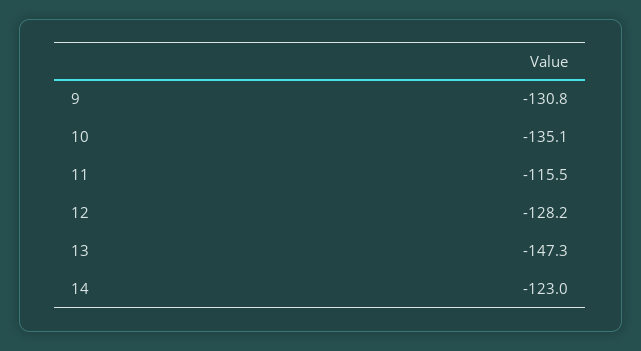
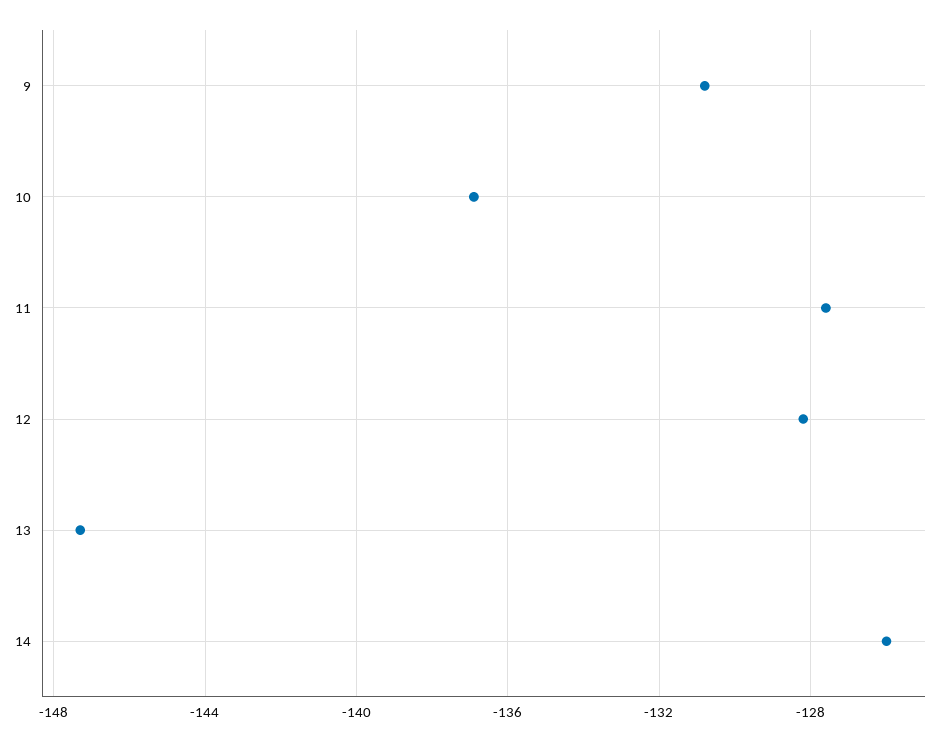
  {
    "9": -130.8,
-   "10": -135.1,
+   "10": -137,
-   "11": -115.5,
+   "11": -127.5,
    "12": -128.2,
    "13": -147.3,
-   "14": -123
+   "14": -126
  }

